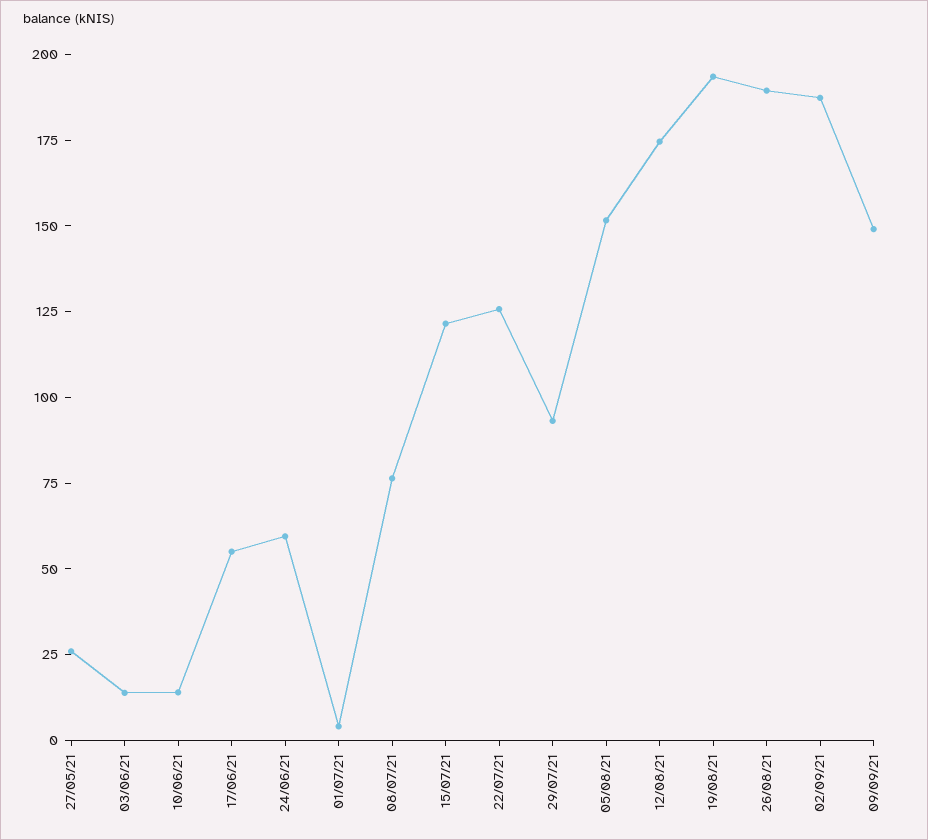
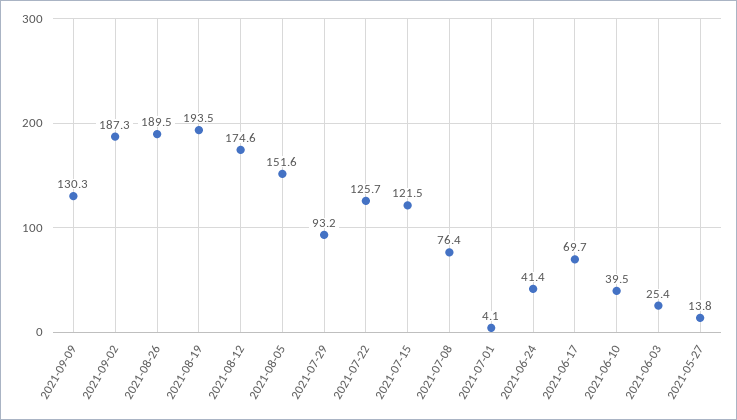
  {
-   "27/05/21": 25,
+   "27/05/21": 13.8,
-   "03/06/21": 15,
+   "03/06/21": 25.4,
-   "10/06/21": 15,
+   "10/06/21": 39.5,
-   "17/06/21": 55,
+   "17/06/21": 69.7,
-   "24/06/21": 60,
+   "24/06/21": 41.4,
    "01/07/21": 4.1,
    "08/07/21": 76.4,
    "15/07/21": 121.5,
    "22/07/21": 125.7,
    "29/07/21": 93.2,
    "05/08/21": 151.6,
    "12/08/21": 174.6,
    "19/08/21": 193.5,
    "26/08/21": 189.5,
    "02/09/21": 187.3,
-   "09/09/21": 150
+   "09/09/21": 130.3
  }

